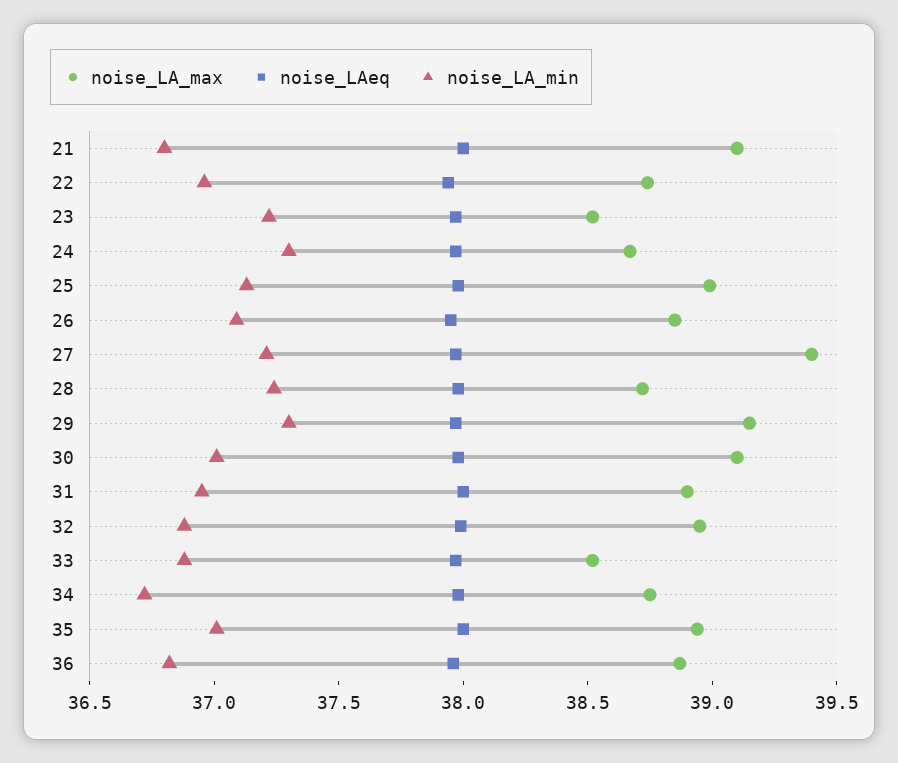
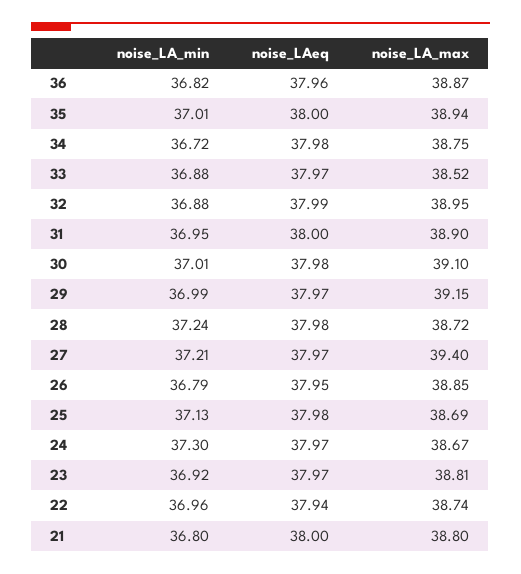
  {
    "noise_LA_max": {
-     "21": 39.1,
+     "21": 38.8,
      "22": 38.74,
-     "23": 38.5,
+     "23": 38.81,
      "24": 38.67,
-     "25": 39,
+     "25": 38.69,
      "26": 38.85,
      "27": 39.4,
      "28": 38.72,
      "29": 39.15,
      "30": 39.1,
      "31": 38.9,
      "32": 38.95,
      "33": 38.52,
      "34": 38.75,
      "35": 38.94,
      "36": 38.87
    },
    "noise_LAeq": {
      "21": 38,
      "22": 37.94,
      "23": 37.97,
      "24": 37.97,
      "25": 37.98,
      "26": 37.95,
      "27": 37.97,
      "28": 37.98,
      "29": 37.97,
      "30": 37.98,
      "31": 38,
      "32": 37.99,
      "33": 37.97,
      "34": 37.98,
      "35": 38,
      "36": 37.96
    },
    "noise_LA_min": {
      "21": 36.8,
      "22": 36.96,
-     "23": 37.2,
+     "23": 36.92,
      "24": 37.3,
      "25": 37.13,
-     "26": 37.1,
+     "26": 36.79,
      "27": 37.21,
      "28": 37.24,
-     "29": 37.3,
+     "29": 36.99,
      "30": 37.01,
      "31": 36.95,
      "32": 36.88,
      "33": 36.88,
      "34": 36.72,
      "35": 37.01,
      "36": 36.82
    }
  }

